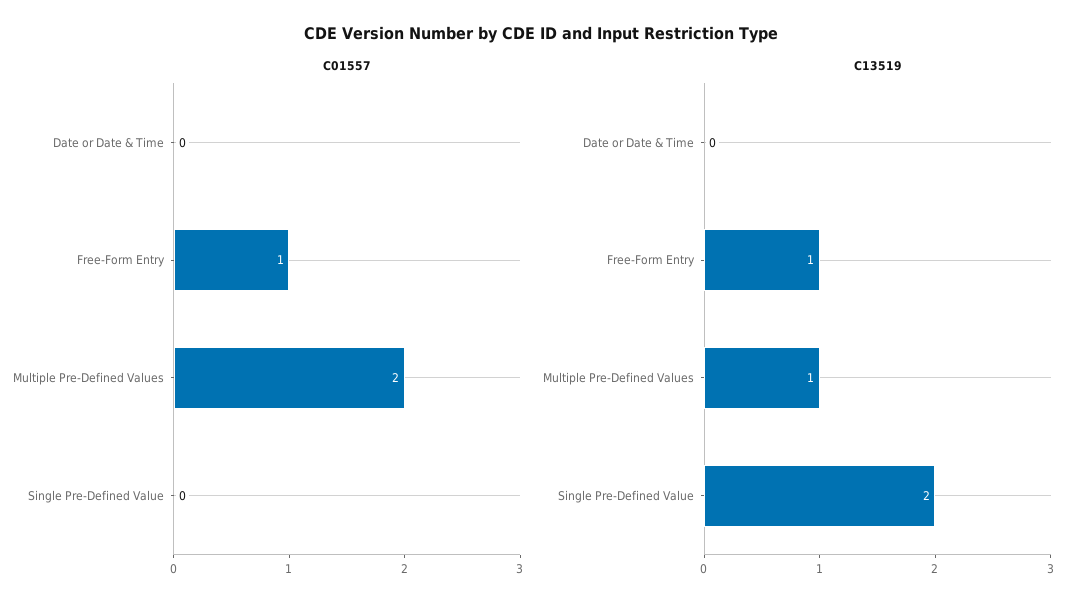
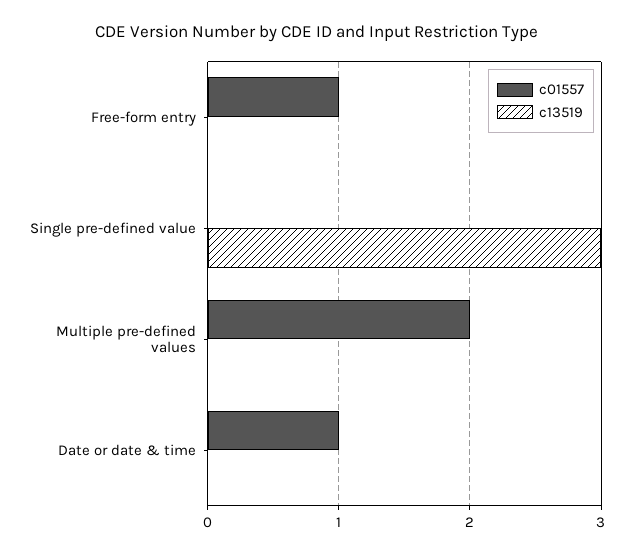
  {
    "C01557": {
-     "Date or Date & Time": 0,
+     "Date or Date & Time": 1,
      "Free-Form Entry": 1,
      "Multiple Pre-Defined Values": 2,
      "Single Pre-Defined Value": 0
    },
    "C13519": {
      "Date or Date & Time": 0,
-     "Free-Form Entry": 1,
+     "Free-Form Entry": 0,
-     "Multiple Pre-Defined Values": 1,
+     "Multiple Pre-Defined Values": 0,
-     "Single Pre-Defined Value": 2
+     "Single Pre-Defined Value": 3
    }
  }

